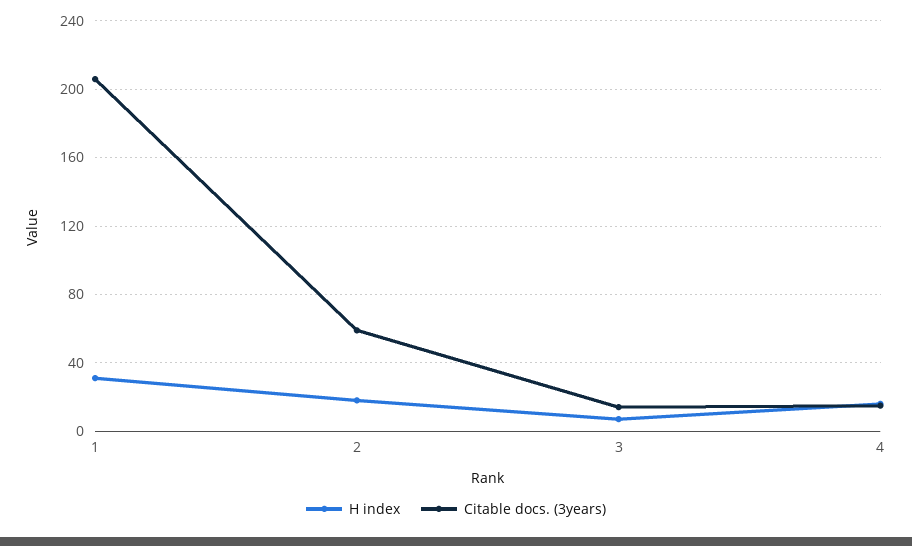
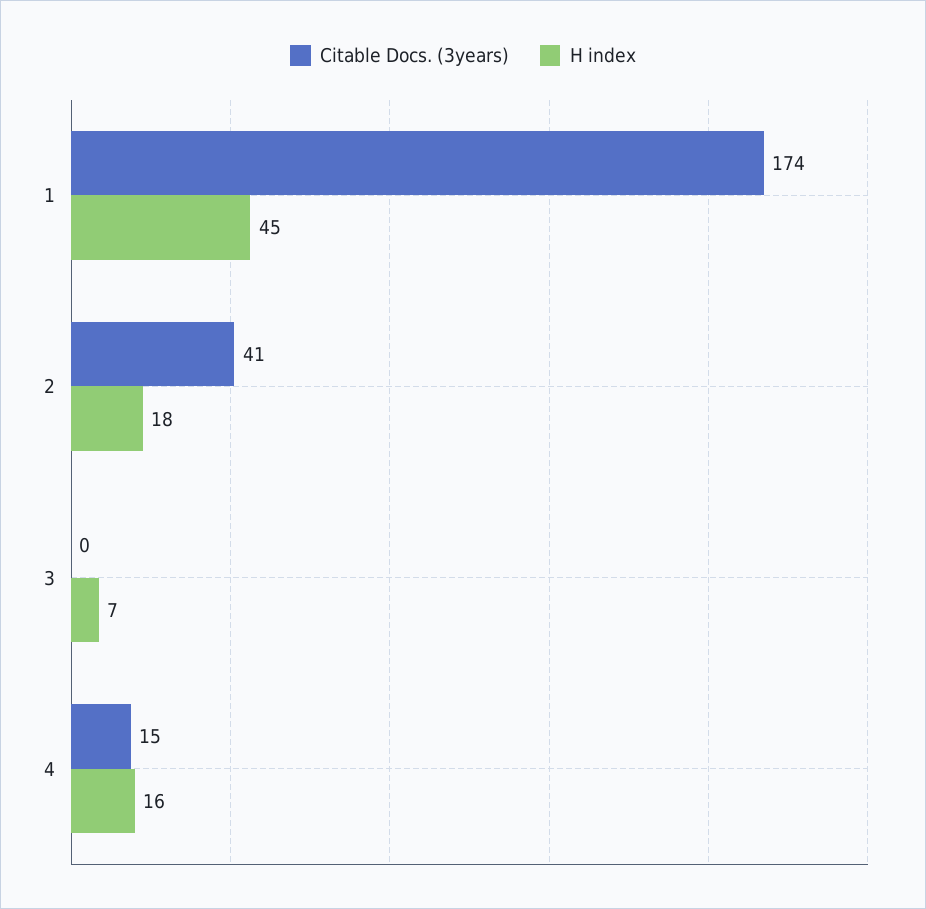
  {
    "H index": {
-     "1": 30,
+     "1": 45,
      "2": 18,
      "3": 7,
      "4": 16
    },
    "Citable docs. (3years)": {
-     "1": 205,
+     "1": 174,
-     "2": 60,
+     "2": 41,
-     "3": 15,
+     "3": 0,
      "4": 15
    }
  }

